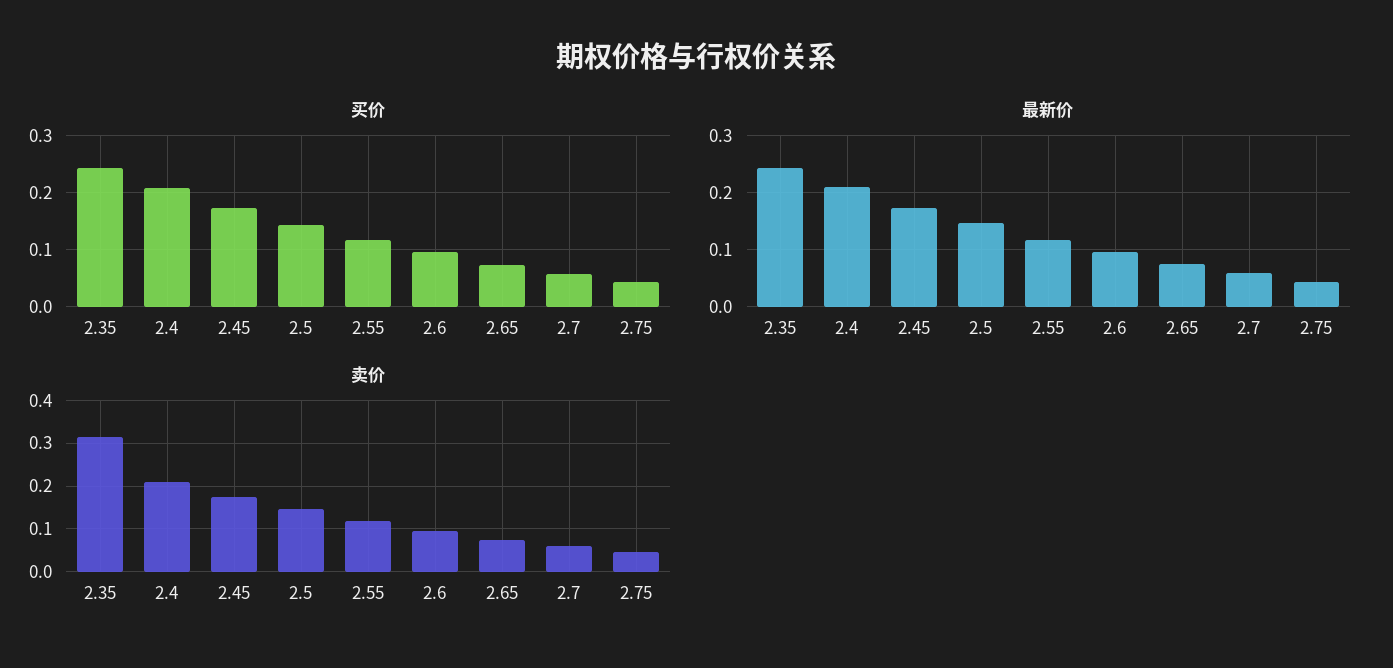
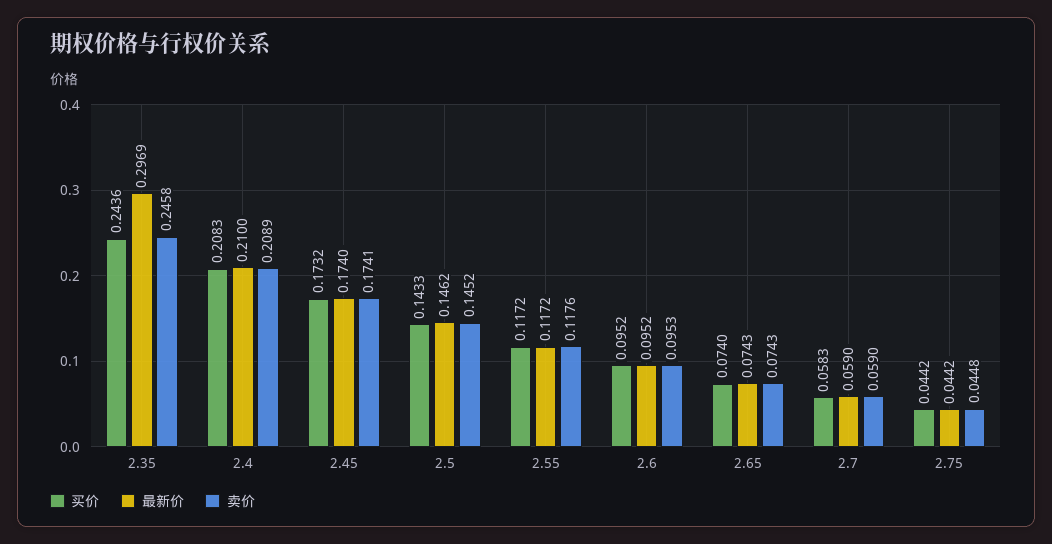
  {
    "买价": {
      "2.35": 0.2436,
      "2.4": 0.2083,
      "2.45": 0.1732,
      "2.5": 0.1433,
      "2.55": 0.1172,
      "2.6": 0.0952,
      "2.65": 0.074,
      "2.7": 0.0583,
      "2.75": 0.0442
    },
    "最新价": {
-     "2.35": 0.24,
+     "2.35": 0.2969,
      "2.4": 0.21,
      "2.45": 0.174,
      "2.5": 0.1462,
      "2.55": 0.1172,
      "2.6": 0.0952,
      "2.65": 0.0743,
      "2.7": 0.059,
      "2.75": 0.0442
    },
    "卖价": {
-     "2.35": 0.32,
+     "2.35": 0.2458,
      "2.4": 0.2089,
      "2.45": 0.1741,
      "2.5": 0.1452,
      "2.55": 0.1176,
      "2.6": 0.0953,
      "2.65": 0.0743,
      "2.7": 0.059,
      "2.75": 0.0448
    }
  }

